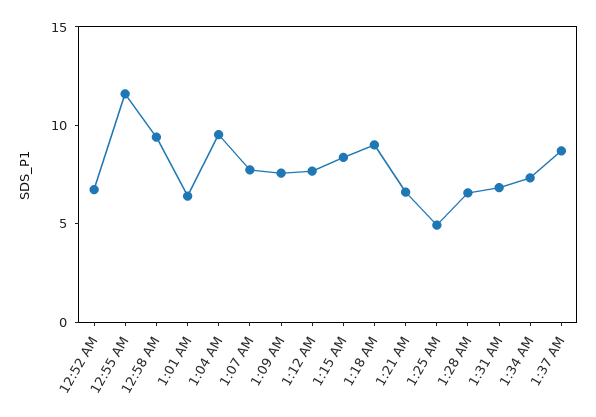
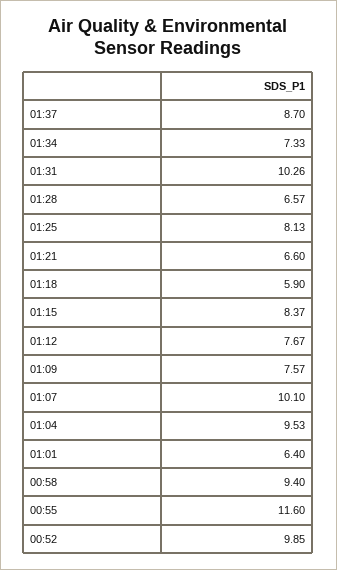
  {
-   "12:52 AM": 7,
+   "12:52 AM": 9.85,
    "12:55 AM": 11.6,
    "12:58 AM": 9.4,
    "1:01 AM": 6.4,
    "1:04 AM": 9.53,
-   "1:07 AM": 8,
+   "1:07 AM": 10.1,
    "1:09 AM": 7.57,
    "1:12 AM": 7.67,
    "1:15 AM": 8.37,
-   "1:18 AM": 9,
+   "1:18 AM": 5.9,
    "1:21 AM": 6.6,
-   "1:25 AM": 5,
+   "1:25 AM": 8.13,
    "1:28 AM": 6.57,
-   "1:31 AM": 7,
+   "1:31 AM": 10.26,
    "1:34 AM": 7.33,
    "1:37 AM": 8.7
  }

